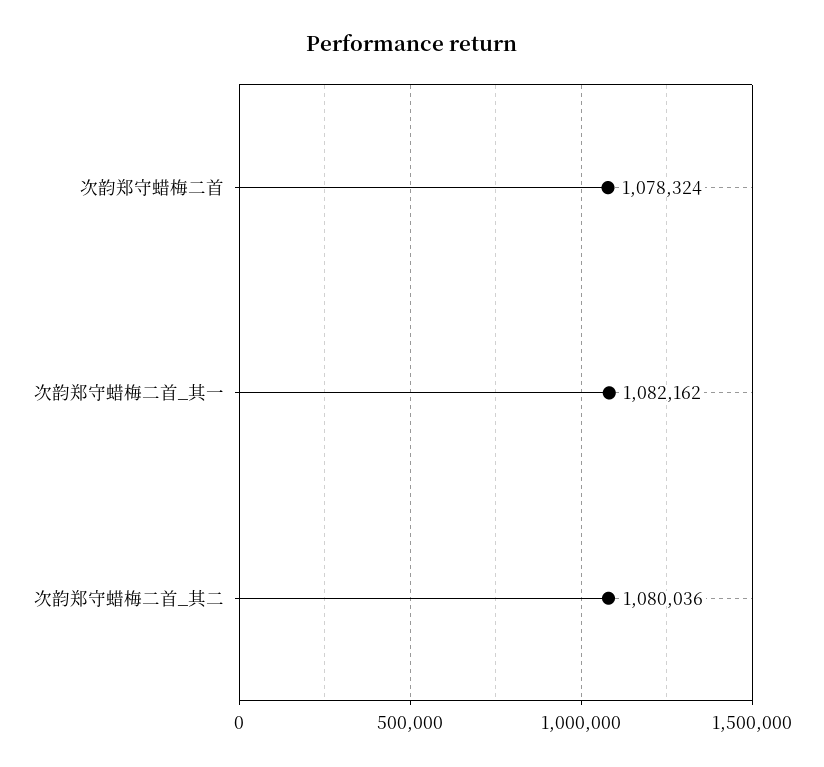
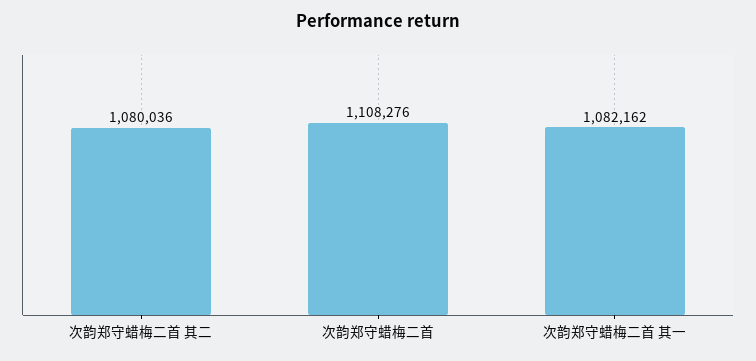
  {
-   "次韵郑守蜡梅二首": 1078324,
+   "次韵郑守蜡梅二首": 1108276,
    "次韵郑守蜡梅二首_其一": 1082162,
    "次韵郑守蜡梅二首_其二": 1080036
  }

